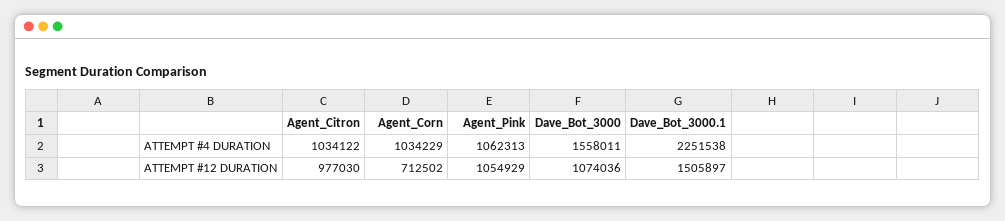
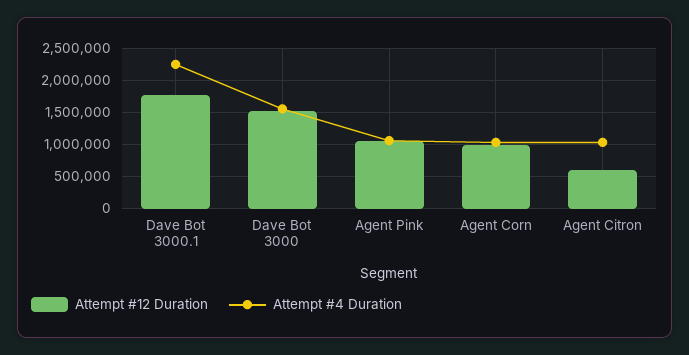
  {
    "ATTEMPT #4 DURATION": {
      "Agent_Citron": 1034122,
      "Agent_Corn": 1034229,
      "Agent_Pink": 1062313,
      "Dave_Bot_3000": 1558011,
      "Dave_Bot_3000.1": 2251538
    },
    "ATTEMPT #12 DURATION": {
-     "Agent_Citron": 977030,
+     "Agent_Citron": 600000,
-     "Agent_Corn": 712502,
+     "Agent_Corn": 1000000,
      "Agent_Pink": 1054929,
-     "Dave_Bot_3000": 1074036,
+     "Dave_Bot_3000": 1500000,
-     "Dave_Bot_3000.1": 1505897
+     "Dave_Bot_3000.1": 1800000
    }
  }

